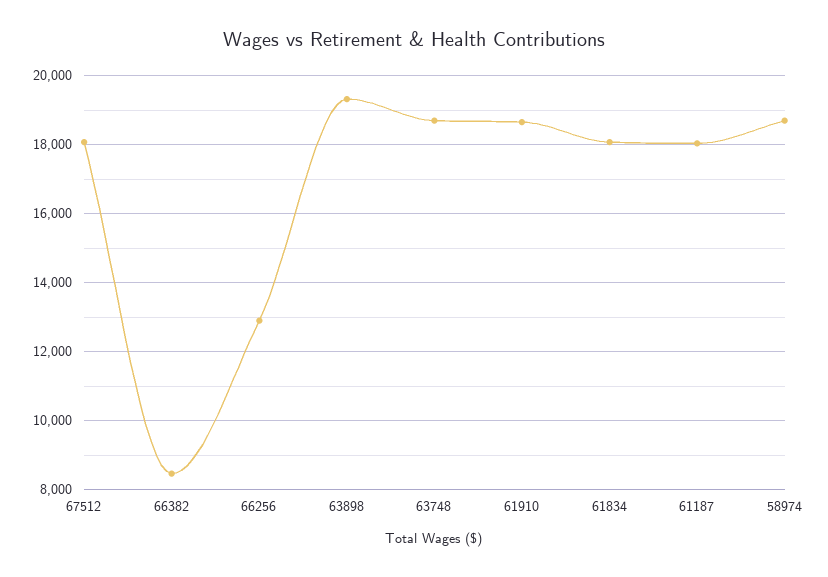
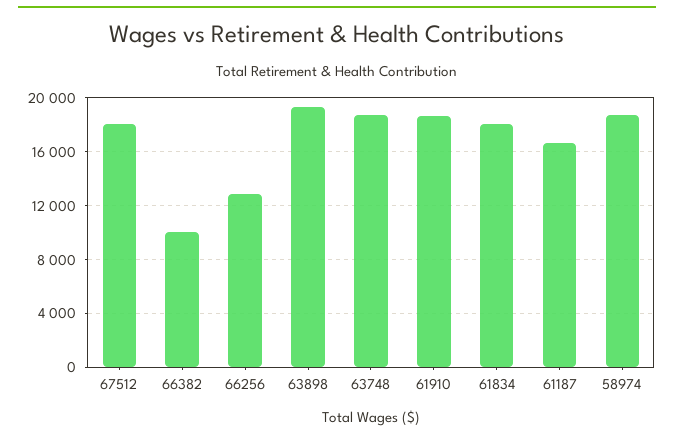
  {
    "67512": 18000,
-   "66382": 8400,
+   "66382": 10000,
    "66256": 12800,
    "63898": 19400,
    "63748": 18600,
    "61910": 18600,
    "61834": 18000,
-   "61187": 18000,
+   "61187": 16500,
    "58974": 18600
  }

